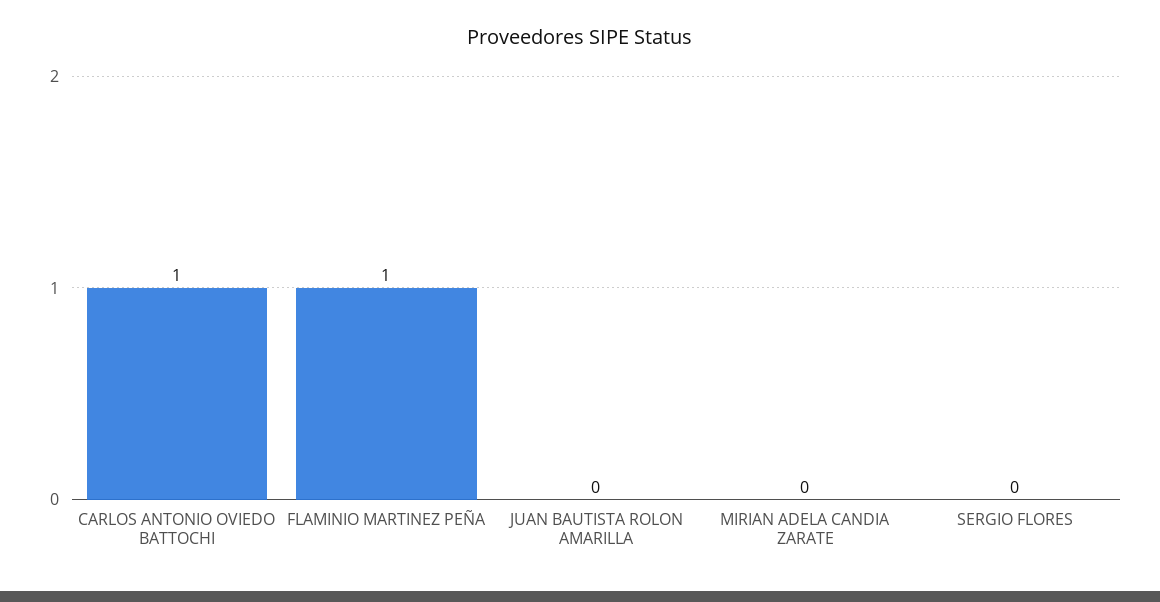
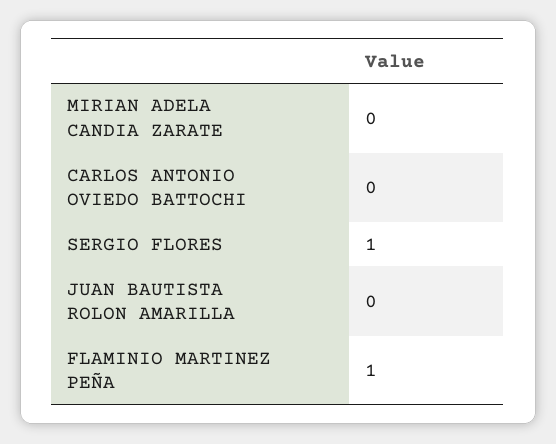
  {
-   "CARLOS ANTONIO OVIEDO BATTOCHI": 1,
+   "CARLOS ANTONIO OVIEDO BATTOCHI": 0,
    "FLAMINIO MARTINEZ PEÑA": 1,
    "JUAN BAUTISTA ROLON AMARILLA": 0,
    "MIRIAN ADELA CANDIA ZARATE": 0,
-   "SERGIO FLORES": 0
+   "SERGIO FLORES": 1
  }

